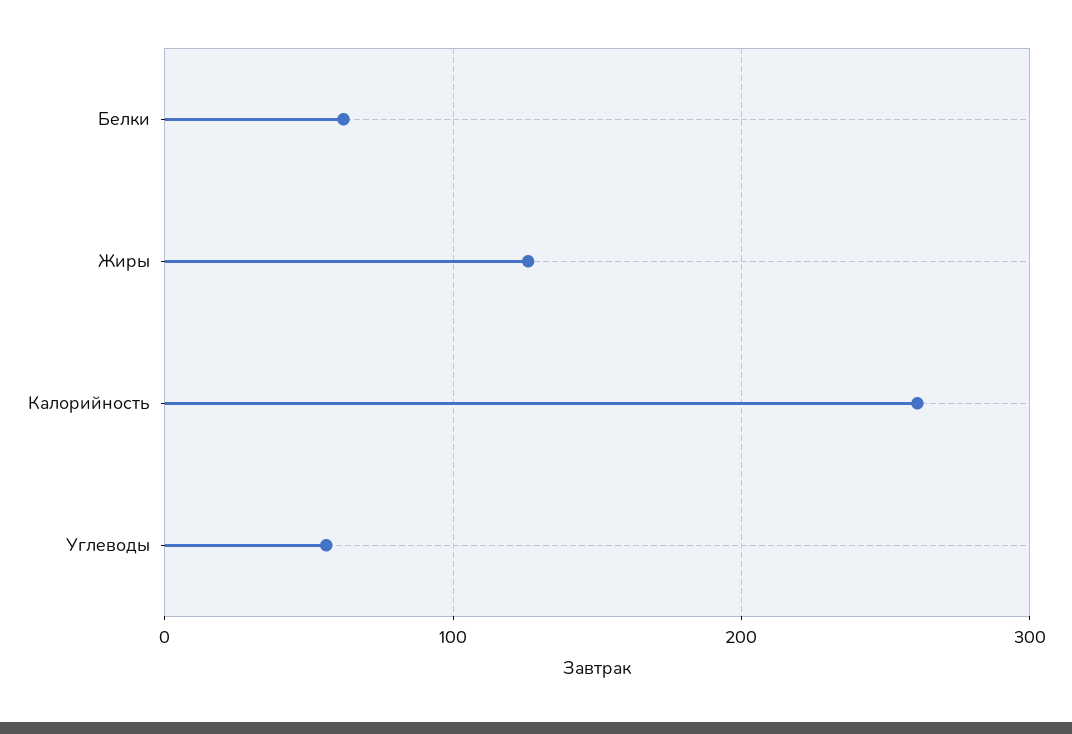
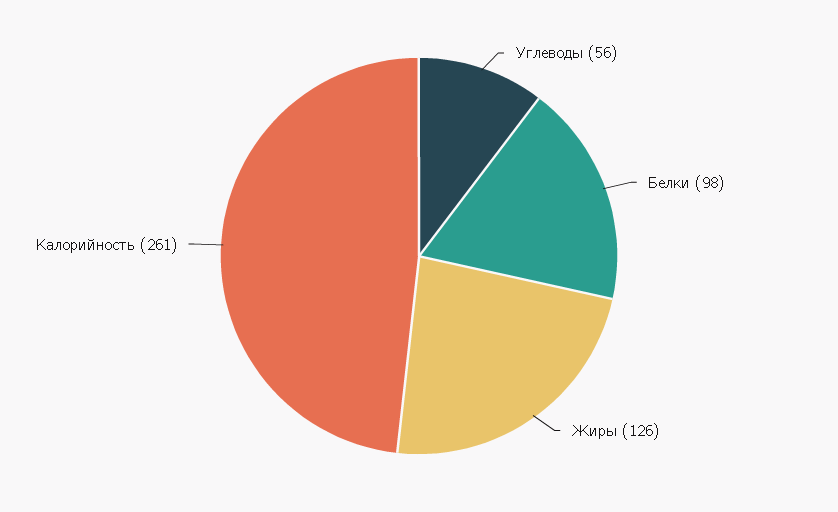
  {
-   "Белки": 60,
+   "Белки": 98,
    "Жиры": 126,
    "Калорийность": 261,
    "Углеводы": 56
  }

